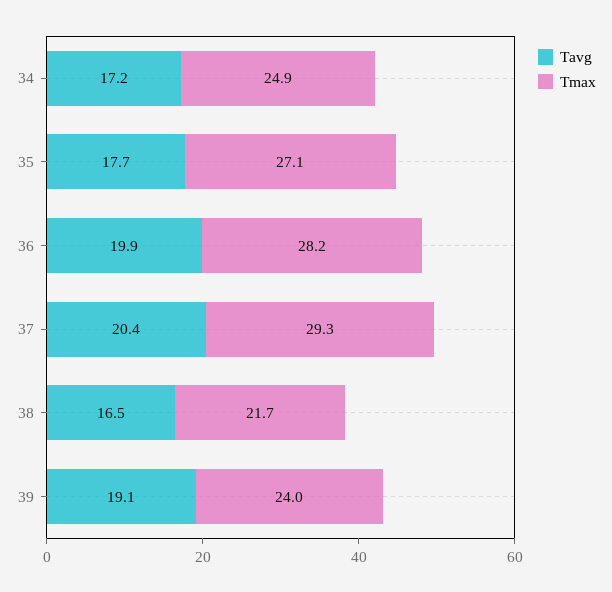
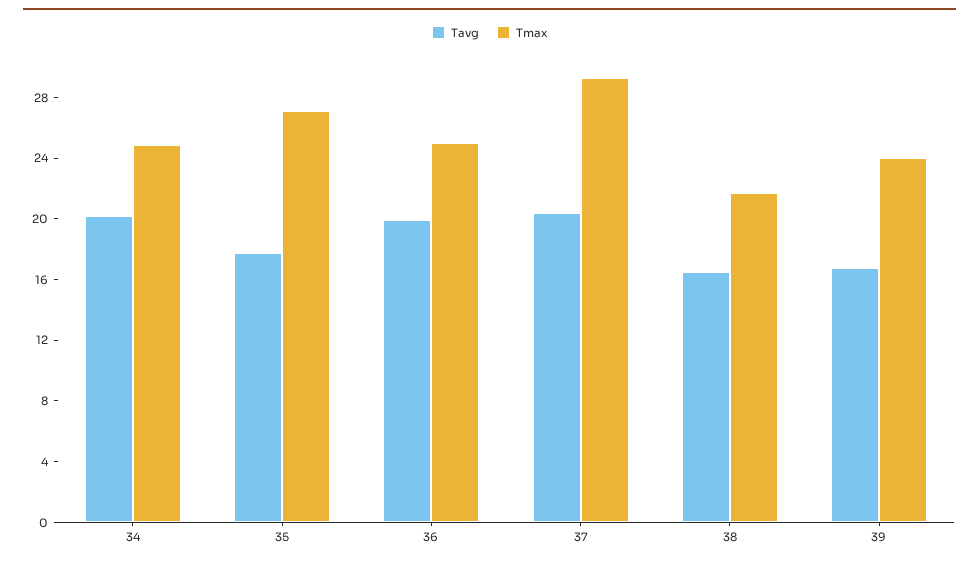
  {
    "Tavg": {
-     "34": 17.2,
+     "34": 20,
      "35": 17.7,
      "36": 19.9,
      "37": 20.4,
      "38": 16.5,
-     "39": 19.1
+     "39": 17
    },
    "Tmax": {
      "34": 24.9,
      "35": 27.1,
-     "36": 28.2,
+     "36": 25,
      "37": 29.3,
      "38": 21.7,
      "39": 24
    }
  }

